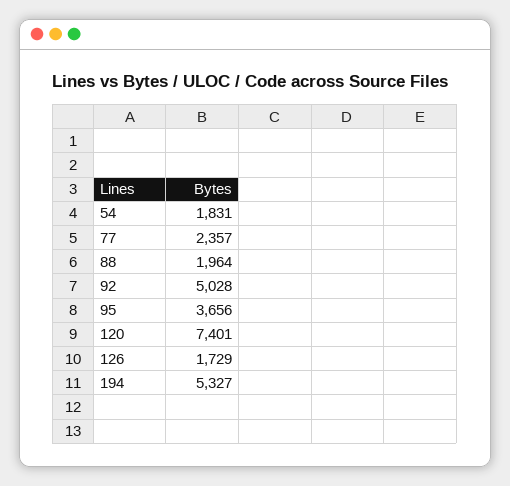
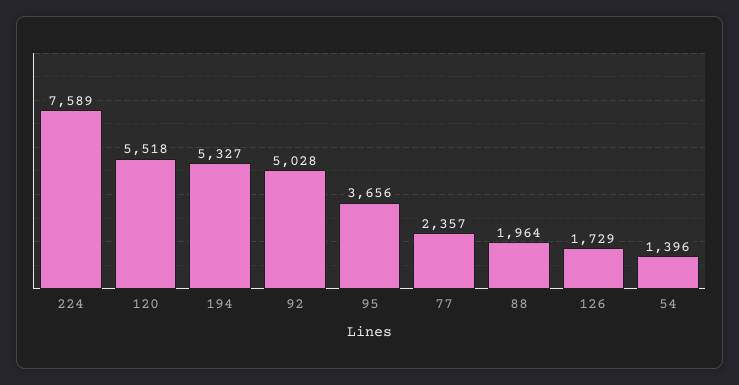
  {
-   "54": 1831,
+   "54": 1396,
    "77": 2357,
    "88": 1964,
    "92": 5028,
    "95": 3656,
-   "120": 7401,
+   "120": 5518,
    "126": 1729,
-   "194": 5327
+   "194": 5327,
+   "224": 7589
  }

